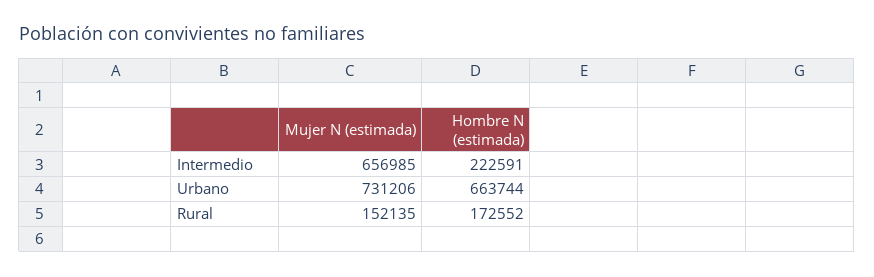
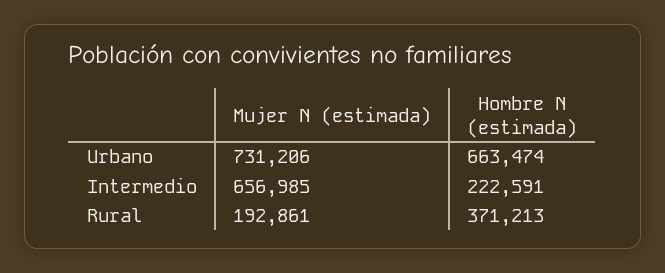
  {
    "Mujer N (estimada)": {
      "Intermedio": 656985,
      "Urbano": 731206,
-     "Rural": 152135
+     "Rural": 192861
    },
    "Hombre N (estimada)": {
      "Intermedio": 222591,
-     "Urbano": 663744,
+     "Urbano": 663474,
-     "Rural": 172552
+     "Rural": 371213
    }
  }

